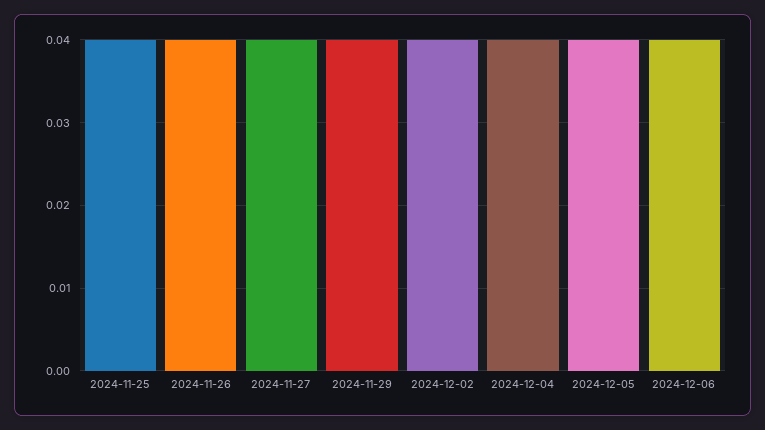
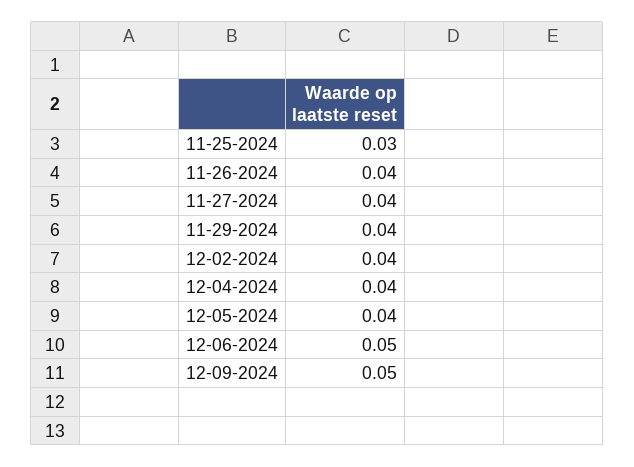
  {
-   "2024-11-25": 0.04,
+   "2024-11-25": 0.03,
    "2024-11-26": 0.04,
    "2024-11-27": 0.04,
    "2024-11-29": 0.04,
    "2024-12-02": 0.04,
    "2024-12-04": 0.04,
    "2024-12-05": 0.04,
-   "2024-12-06": 0.04
+   "2024-12-06": 0.05,
+   "12-09-2024": 0.05
  }

